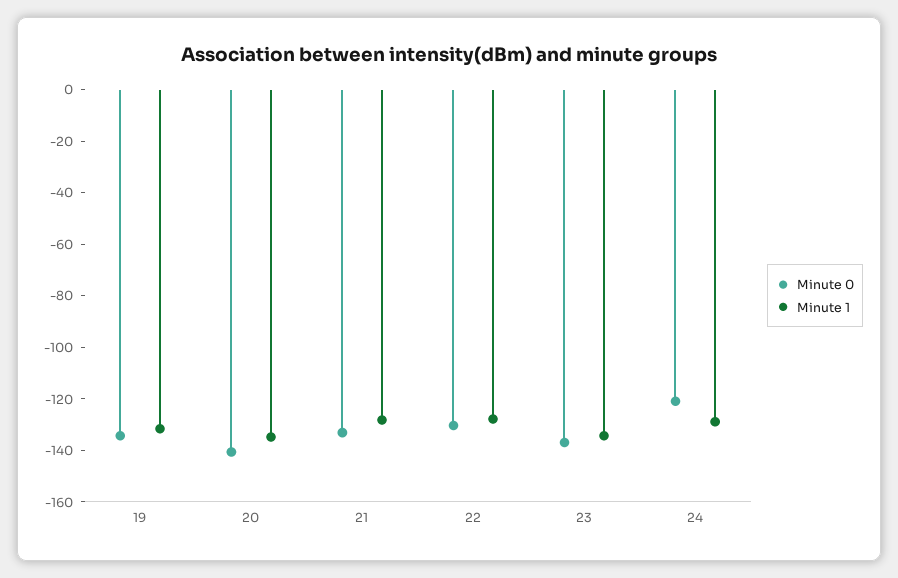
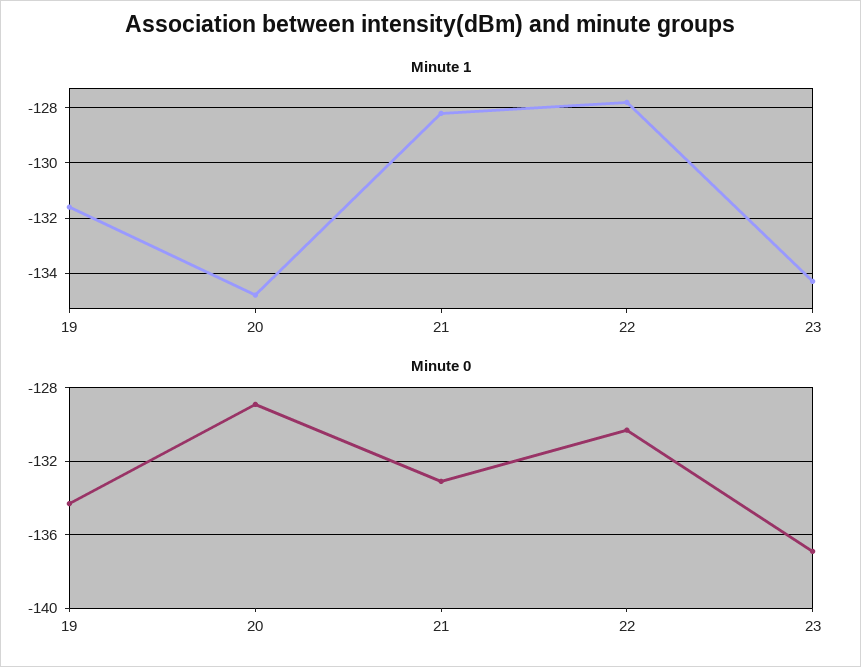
  {
    "Minute 0": {
      "19": -134.5,
-     "20": -140,
+     "20": -129,
      "21": -133,
      "22": -130.5,
-     "23": -137,
+     "23": -137
-     "24": -120
    },
    "Minute 1": {
      "19": -131.5,
      "20": -135,
      "21": -128,
      "22": -128,
-     "23": -134.5,
+     "23": -134.5
-     "24": -130
    }
  }

